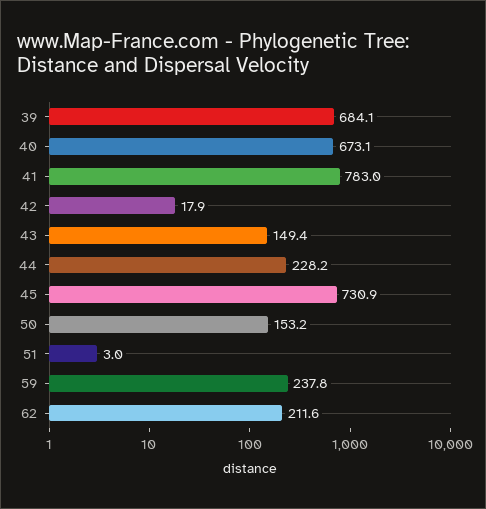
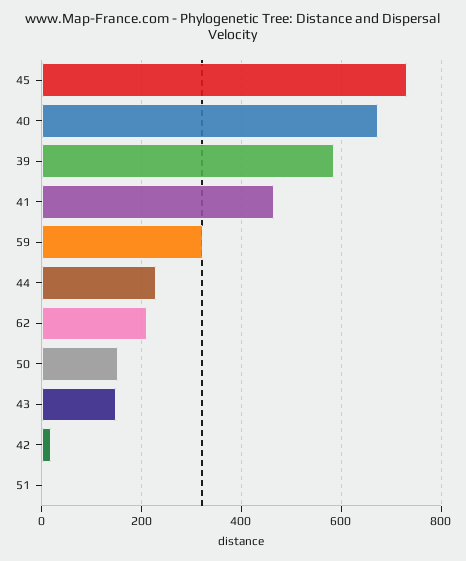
  {
-   "39": 684.1,
+   "39": 580,
    "40": 673.1,
-   "41": 783,
+   "41": 460,
    "42": 17.9,
    "43": 149.4,
    "44": 228.2,
    "45": 730.9,
    "50": 153.2,
    "51": 3,
-   "59": 237.8,
+   "59": 320,
    "62": 211.6
  }

